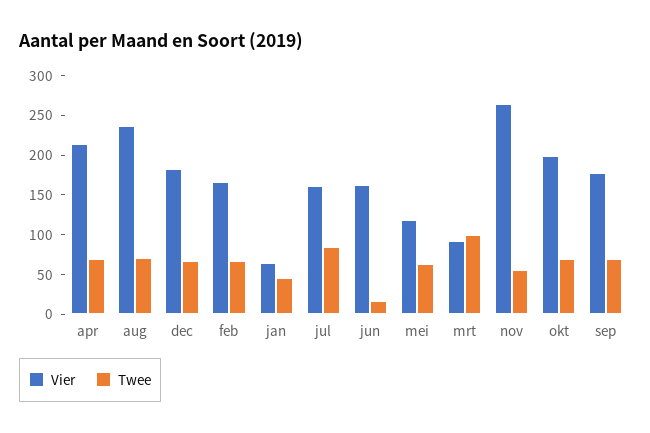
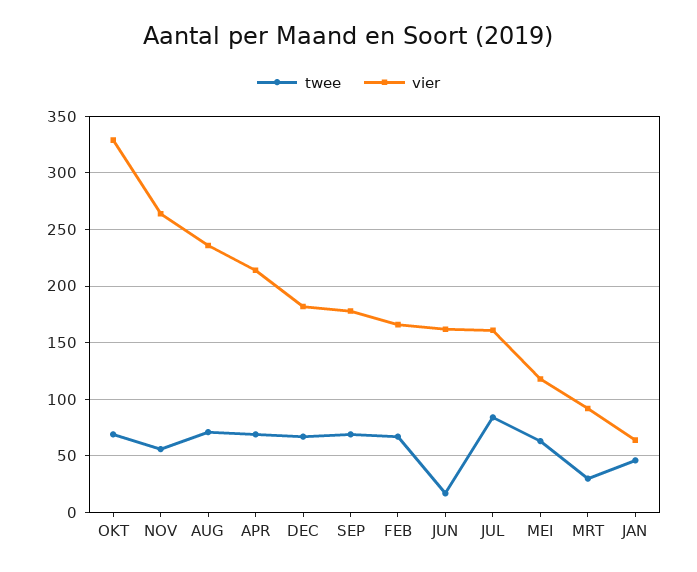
  {
    "Vier": {
      "apr": 210,
      "aug": 240,
      "dec": 180,
      "feb": 170,
      "jan": 60,
      "jul": 160,
      "jun": 160,
      "mei": 120,
      "mrt": 90,
      "nov": 260,
-     "okt": 200,
+     "okt": 330,
      "sep": 180
    },
    "Twee": {
      "apr": 70,
      "aug": 70,
      "dec": 70,
      "feb": 70,
      "jan": 50,
      "jul": 80,
      "jun": 20,
      "mei": 60,
-     "mrt": 100,
+     "mrt": 30,
      "nov": 60,
      "okt": 70,
      "sep": 70
    }
  }

